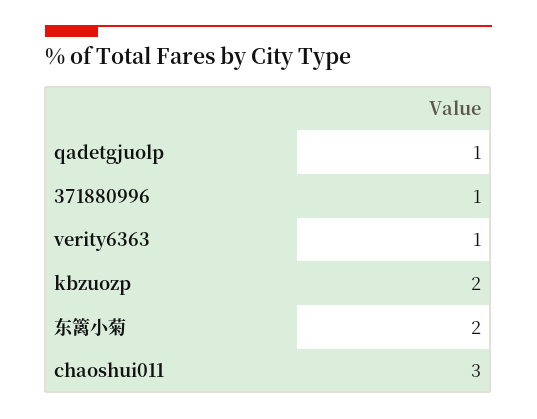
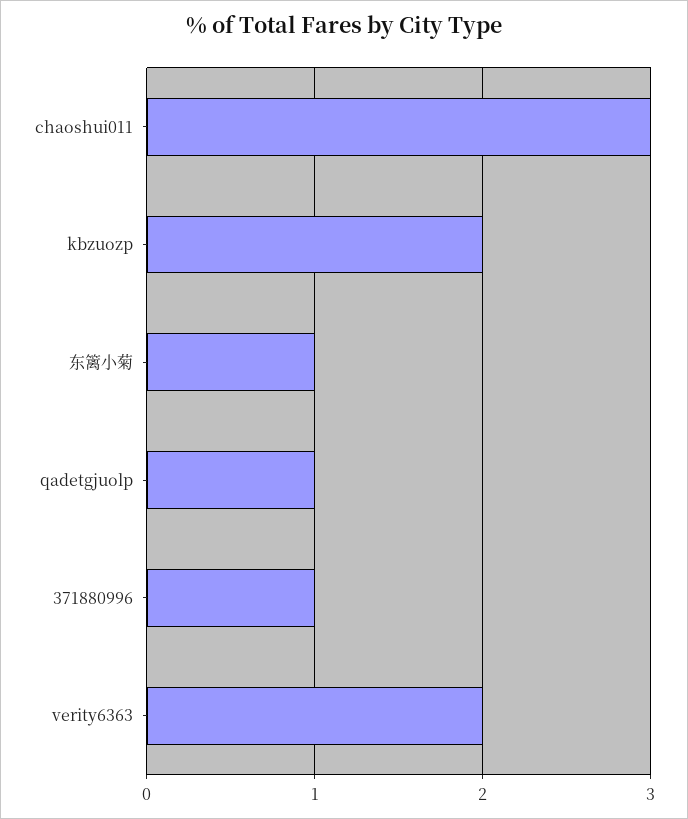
  {
    "qadetgjuolp": 1,
    "371880996": 1,
-   "verity6363": 1,
+   "verity6363": 2,
    "kbzuozp": 2,
-   "东篱小菊": 2,
+   "东篱小菊": 1,
    "chaoshui011": 3
  }

